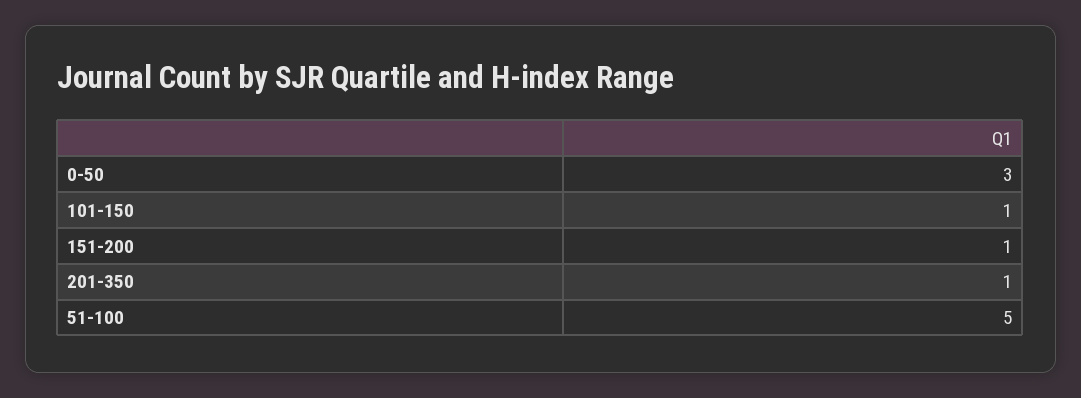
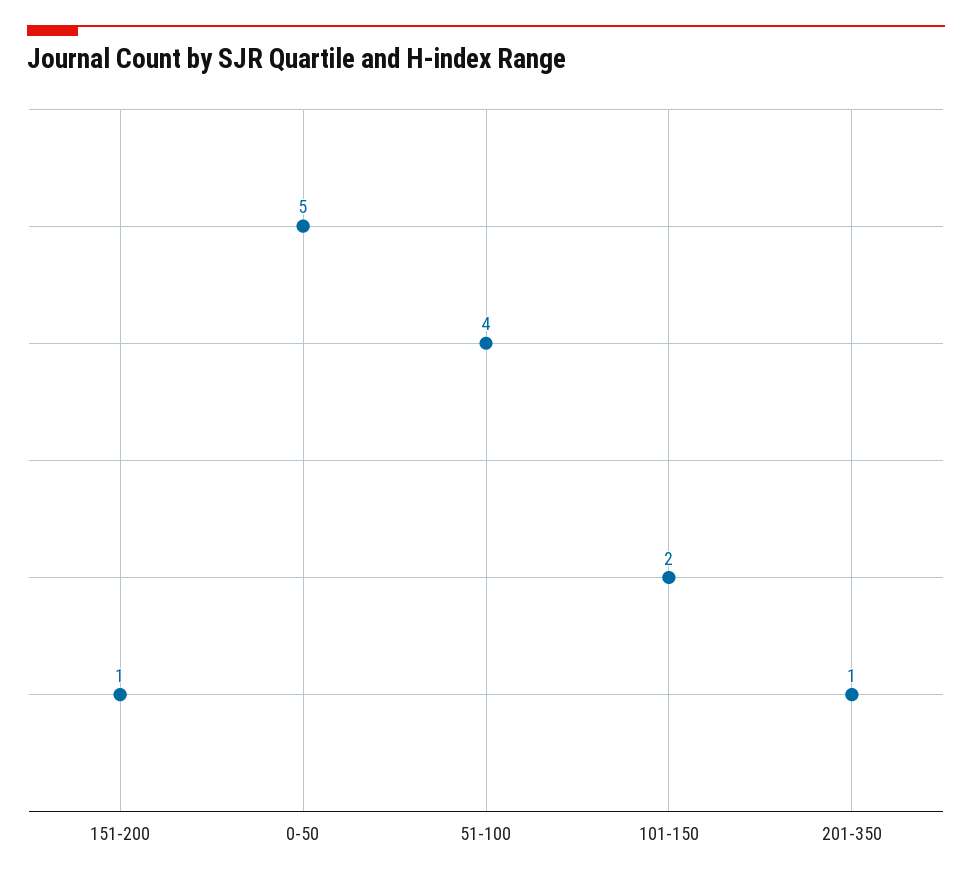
  {
-   "0-50": 3,
+   "0-50": 5,
-   "101-150": 1,
+   "101-150": 2,
    "151-200": 1,
    "201-350": 1,
-   "51-100": 5
+   "51-100": 4
  }

